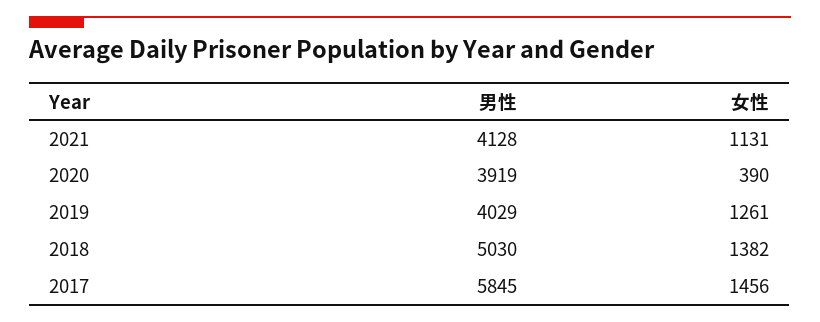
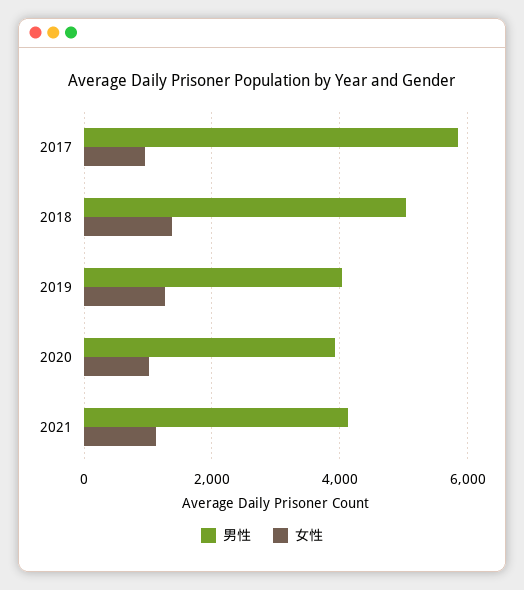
  {
    "男性": {
      "2021": 4128,
      "2020": 3919,
      "2019": 4029,
      "2018": 5030,
      "2017": 5845
    },
    "女性": {
      "2021": 1131,
-     "2020": 390,
+     "2020": 1000,
      "2019": 1261,
      "2018": 1382,
-     "2017": 1456
+     "2017": 1000
    }
  }

